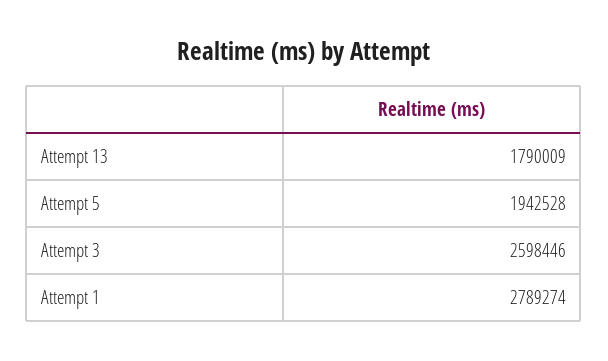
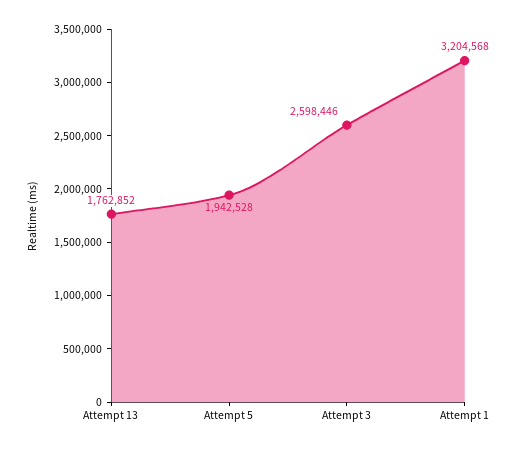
  {
-   "Attempt 13": 1790009,
+   "Attempt 13": 1762852,
    "Attempt 5": 1942528,
    "Attempt 3": 2598446,
-   "Attempt 1": 2789274
+   "Attempt 1": 3204568
  }

